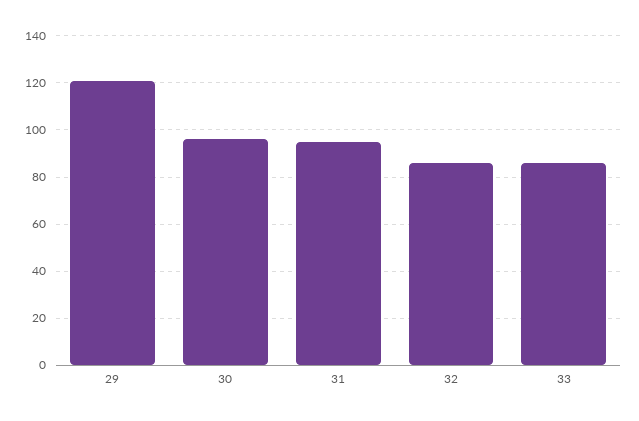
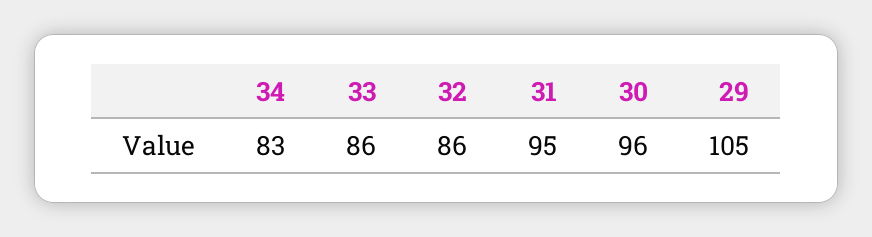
  {
-   "29": 120,
+   "29": 105,
    "30": 96,
    "31": 95,
    "32": 86,
-   "33": 86
+   "33": 86,
+   "34": 83
  }

